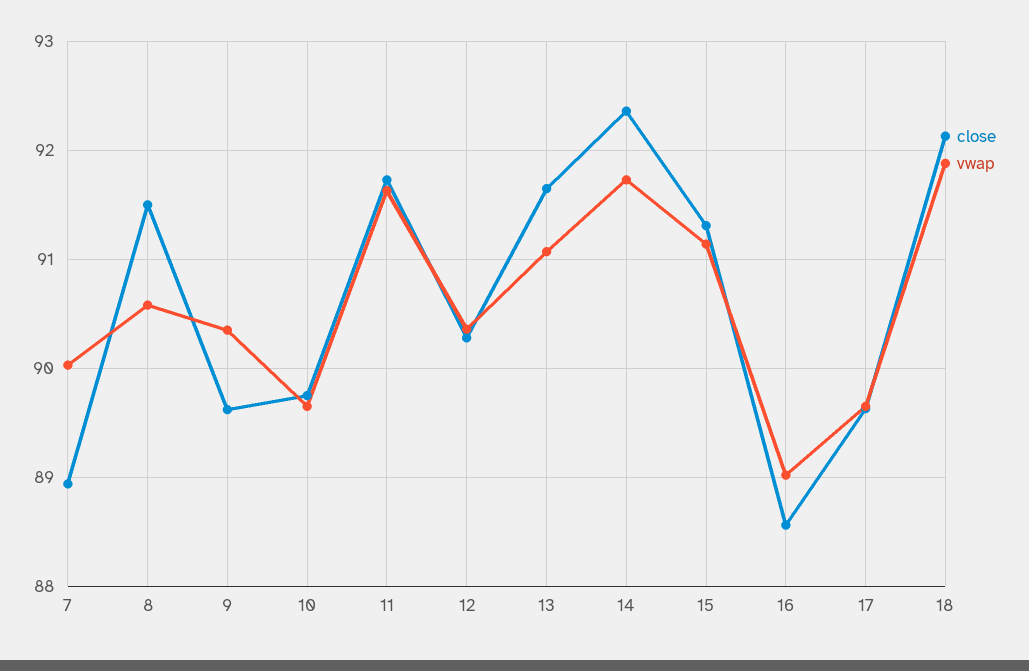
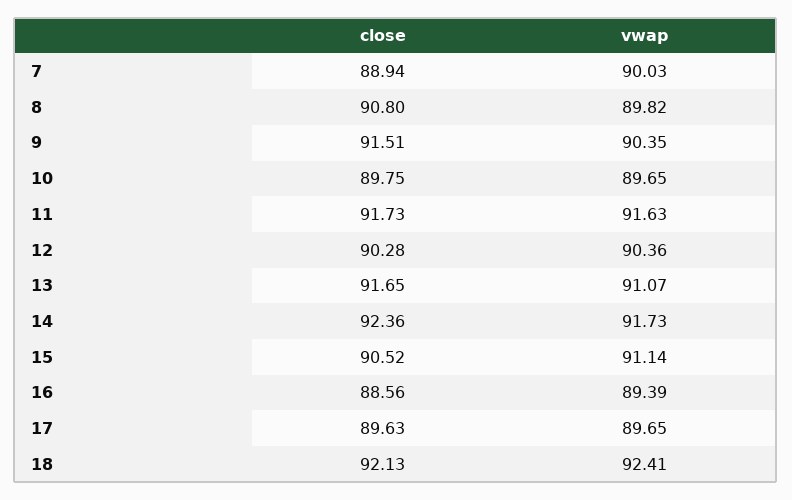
  {
    "close": {
      "7": 88.94,
-     "8": 91.5,
+     "8": 90.8,
-     "9": 89.6,
+     "9": 91.51,
      "10": 89.75,
      "11": 91.73,
      "12": 90.28,
      "13": 91.65,
      "14": 92.36,
-     "15": 91.3,
+     "15": 90.52,
      "16": 88.56,
      "17": 89.63,
      "18": 92.13
    },
    "vwap": {
      "7": 90.03,
-     "8": 90.6,
+     "8": 89.82,
      "9": 90.35,
      "10": 89.65,
      "11": 91.63,
      "12": 90.36,
      "13": 91.07,
      "14": 91.73,
      "15": 91.14,
-     "16": 89,
+     "16": 89.39,
      "17": 89.65,
-     "18": 91.9
+     "18": 92.41
    }
  }

